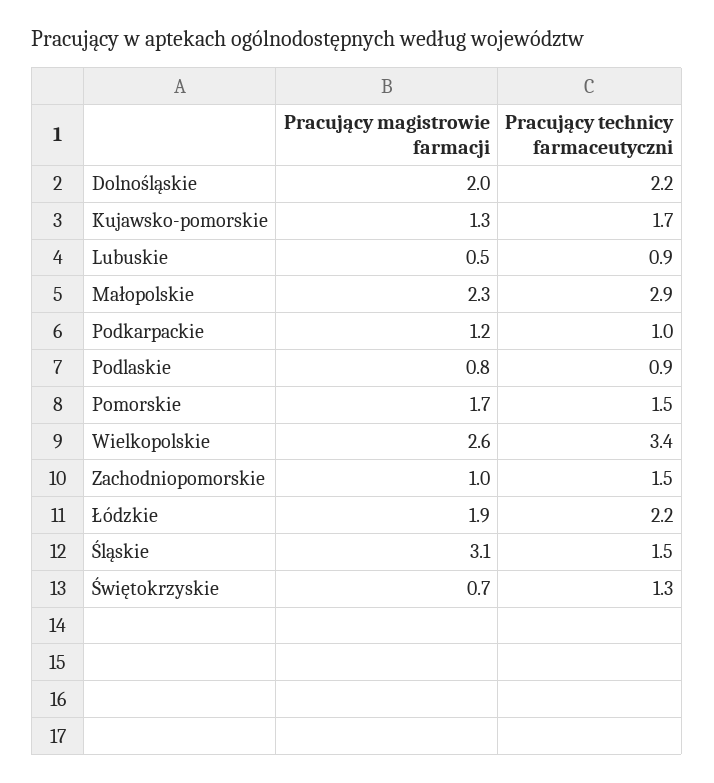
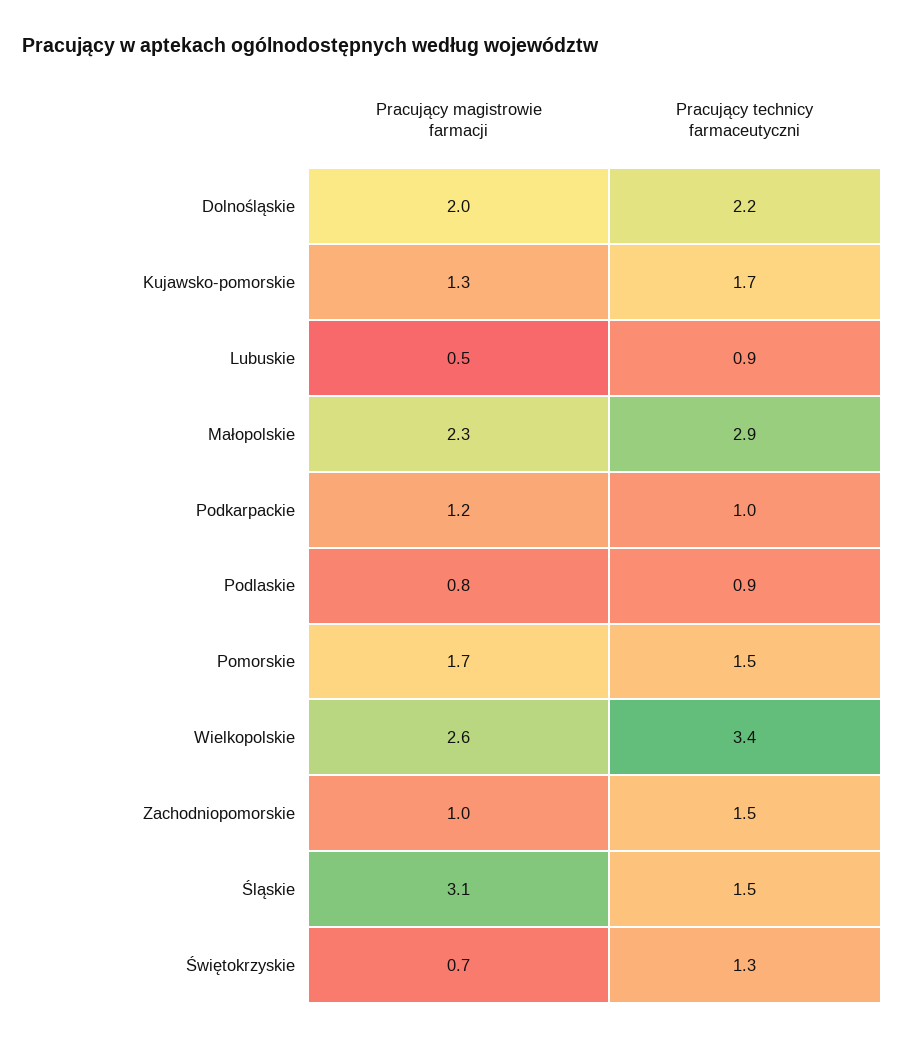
  {
    "Pracujący magistrowie farmacji": {
      "Dolnośląskie": 2,
      "Kujawsko-pomorskie": 1.3,
      "Lubuskie": 0.5,
      "Małopolskie": 2.3,
      "Podkarpackie": 1.2,
      "Podlaskie": 0.8,
      "Pomorskie": 1.7,
      "Wielkopolskie": 2.6,
      "Zachodniopomorskie": 1,
-     "Łódzkie": 1.9,
      "Śląskie": 3.1,
      "Świętokrzyskie": 0.7
    },
    "Pracujący technicy farmaceutyczni": {
      "Dolnośląskie": 2.2,
      "Kujawsko-pomorskie": 1.7,
      "Lubuskie": 0.9,
      "Małopolskie": 2.9,
      "Podkarpackie": 1,
      "Podlaskie": 0.9,
      "Pomorskie": 1.5,
      "Wielkopolskie": 3.4,
      "Zachodniopomorskie": 1.5,
-     "Łódzkie": 2.2,
      "Śląskie": 1.5,
      "Świętokrzyskie": 1.3
    }
  }

